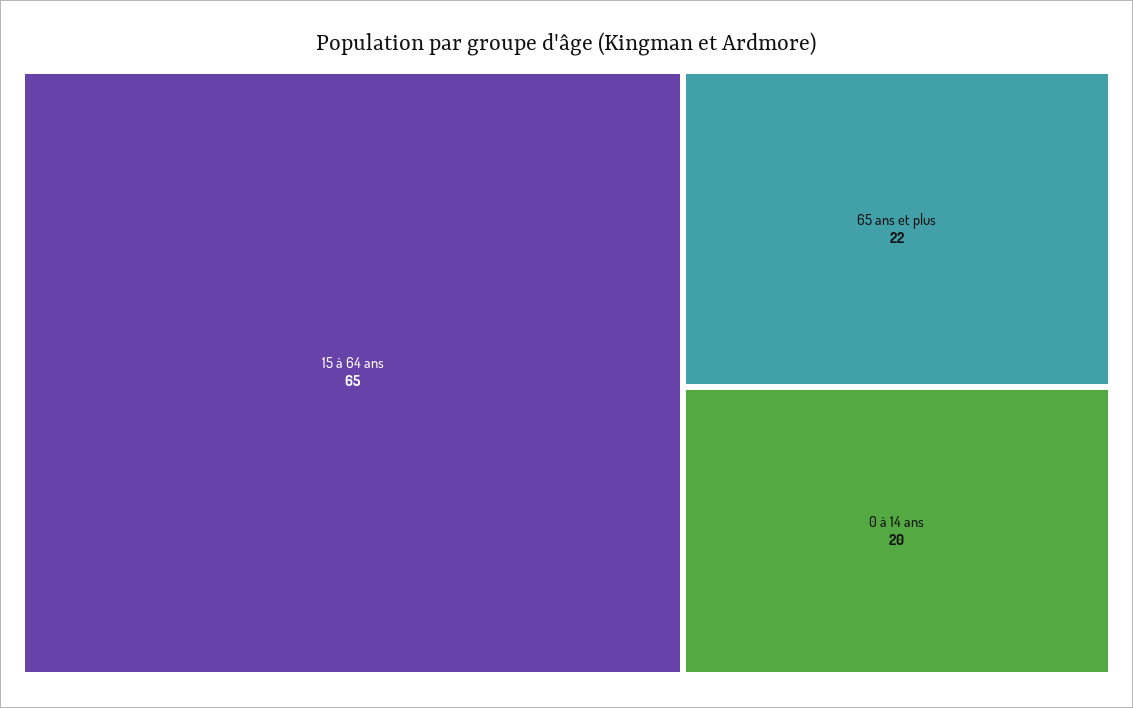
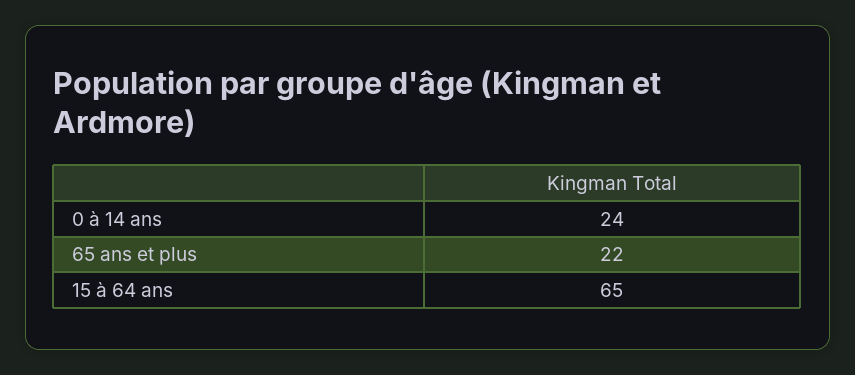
  {
    "15 à 64 ans": 65,
    "65 ans et plus": 22,
-   "0 à 14 ans": 20
+   "0 à 14 ans": 24
  }

